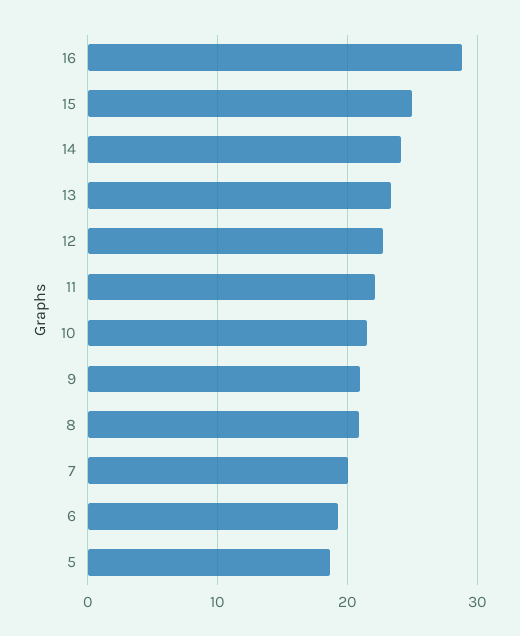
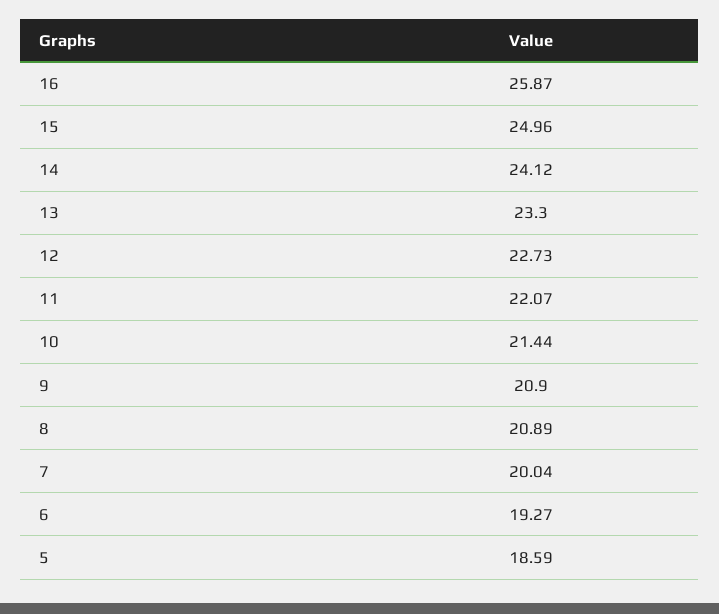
  {
-   "16": 29,
+   "16": 25.87,
    "15": 24.96,
    "14": 24.12,
    "13": 23.3,
    "12": 22.73,
    "11": 22.07,
    "10": 21.44,
    "9": 20.9,
    "8": 20.89,
    "7": 20.04,
    "6": 19.27,
    "5": 18.59
  }

